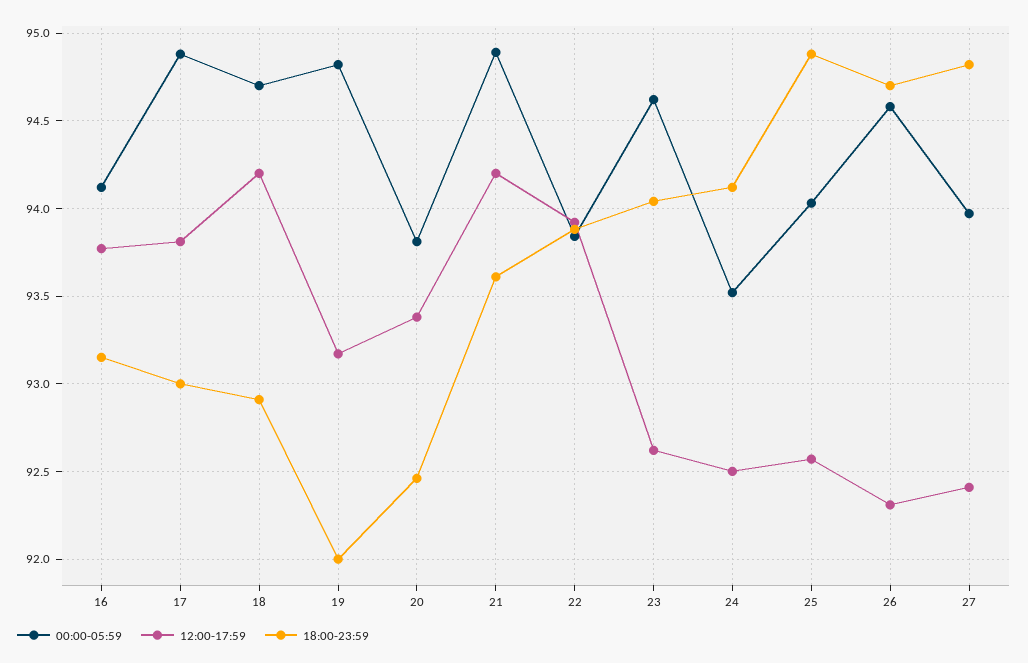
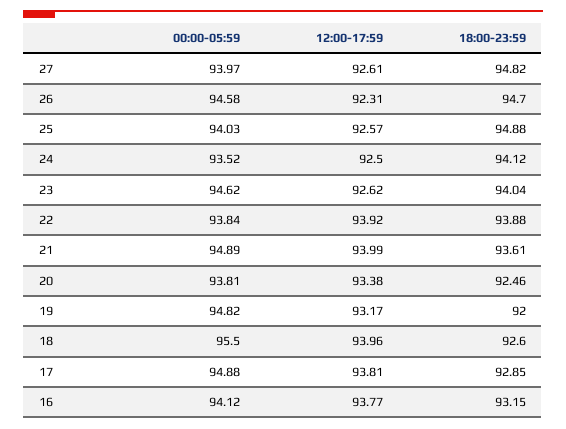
  {
    "00:00-05:59": {
      "16": 94.12,
      "17": 94.88,
-     "18": 94.7,
+     "18": 95.5,
      "19": 94.82,
      "20": 93.81,
      "21": 94.89,
      "22": 93.84,
      "23": 94.62,
      "24": 93.52,
      "25": 94.03,
      "26": 94.58,
      "27": 93.97
    },
    "12:00-17:59": {
      "16": 93.77,
      "17": 93.81,
-     "18": 94.2,
+     "18": 93.96,
      "19": 93.17,
      "20": 93.38,
-     "21": 94.2,
+     "21": 93.99,
      "22": 93.92,
      "23": 92.62,
      "24": 92.5,
      "25": 92.57,
      "26": 92.31,
-     "27": 92.4
+     "27": 92.61
    },
    "18:00-23:59": {
      "16": 93.15,
-     "17": 93,
+     "17": 92.85,
-     "18": 92.9,
+     "18": 92.6,
      "19": 92,
      "20": 92.46,
      "21": 93.61,
      "22": 93.88,
      "23": 94.04,
      "24": 94.12,
      "25": 94.88,
      "26": 94.7,
      "27": 94.82
    }
  }

